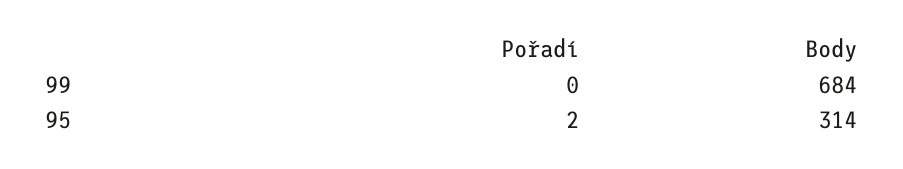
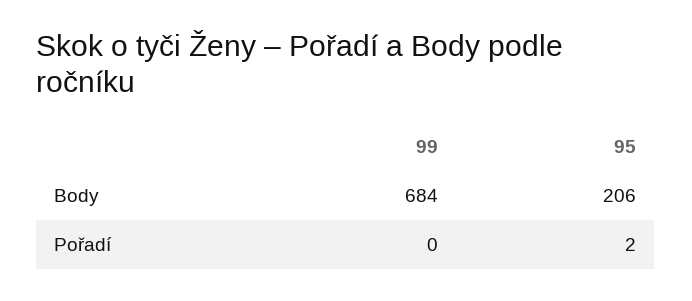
  {
    "Pořadí": {
      "99": 0,
      "95": 2
    },
    "Body": {
      "99": 684,
-     "95": 314
+     "95": 206
    }
  }

